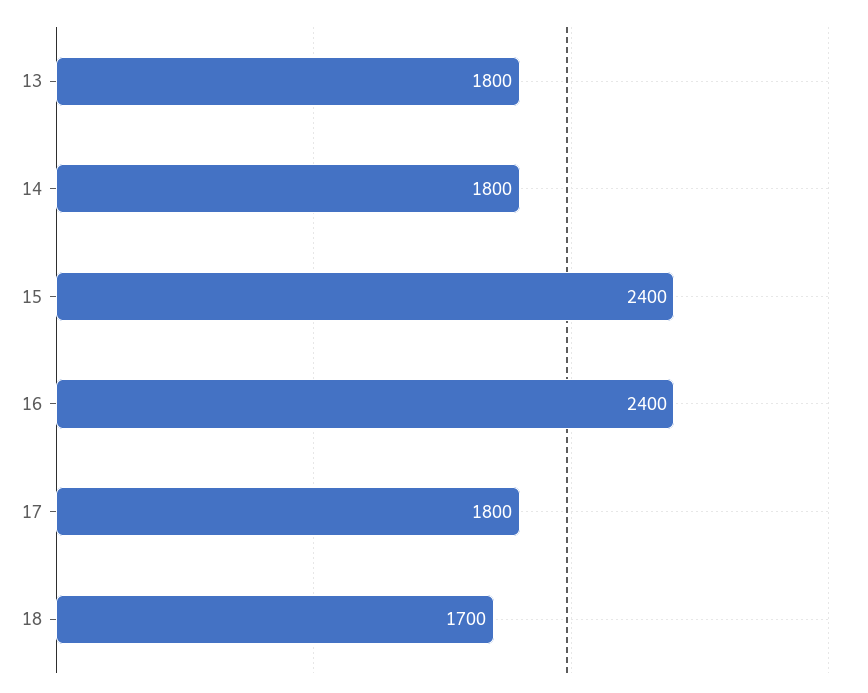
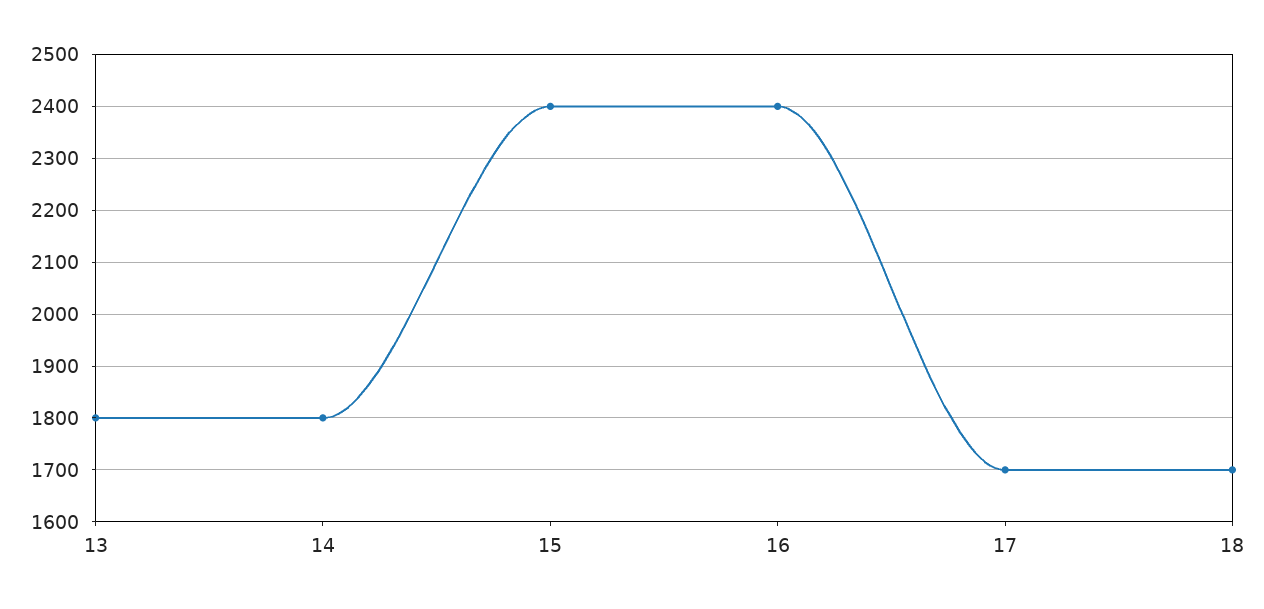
  {
    "13": 1800,
    "14": 1800,
    "15": 2400,
    "16": 2400,
-   "17": 1800,
+   "17": 1700,
    "18": 1700
  }

